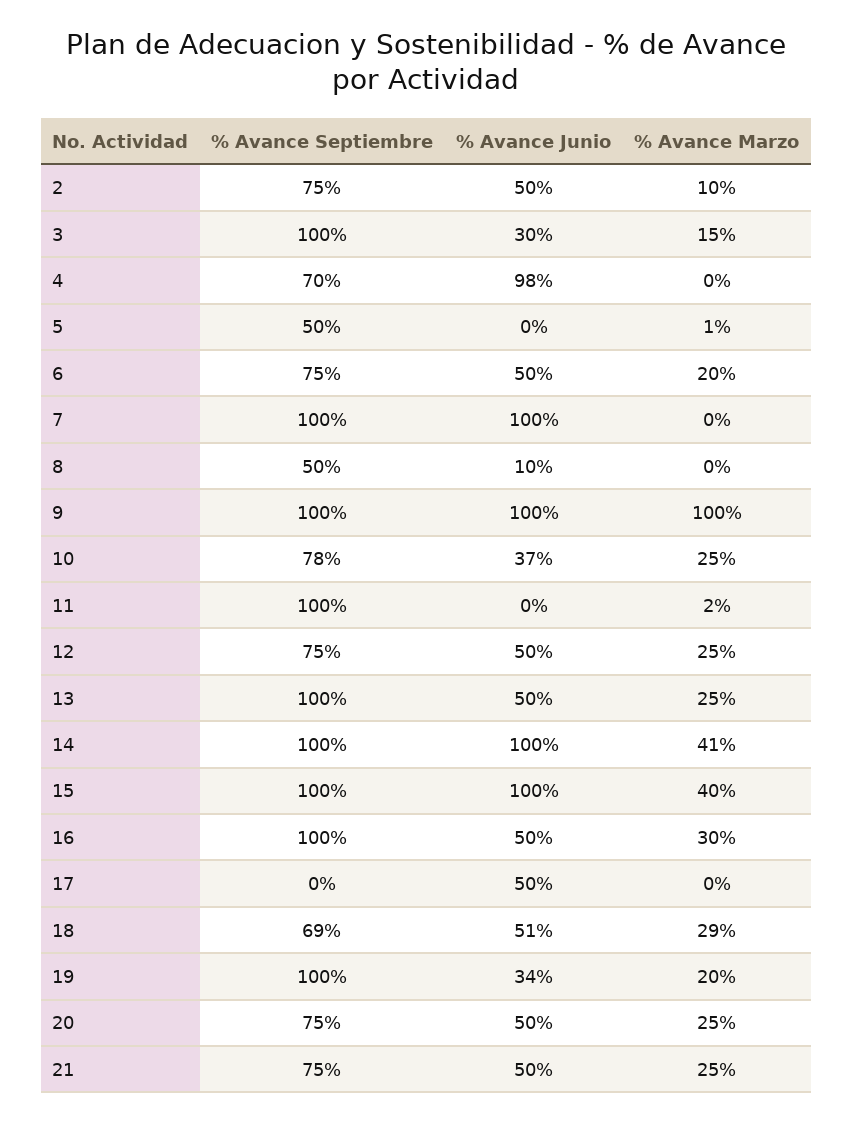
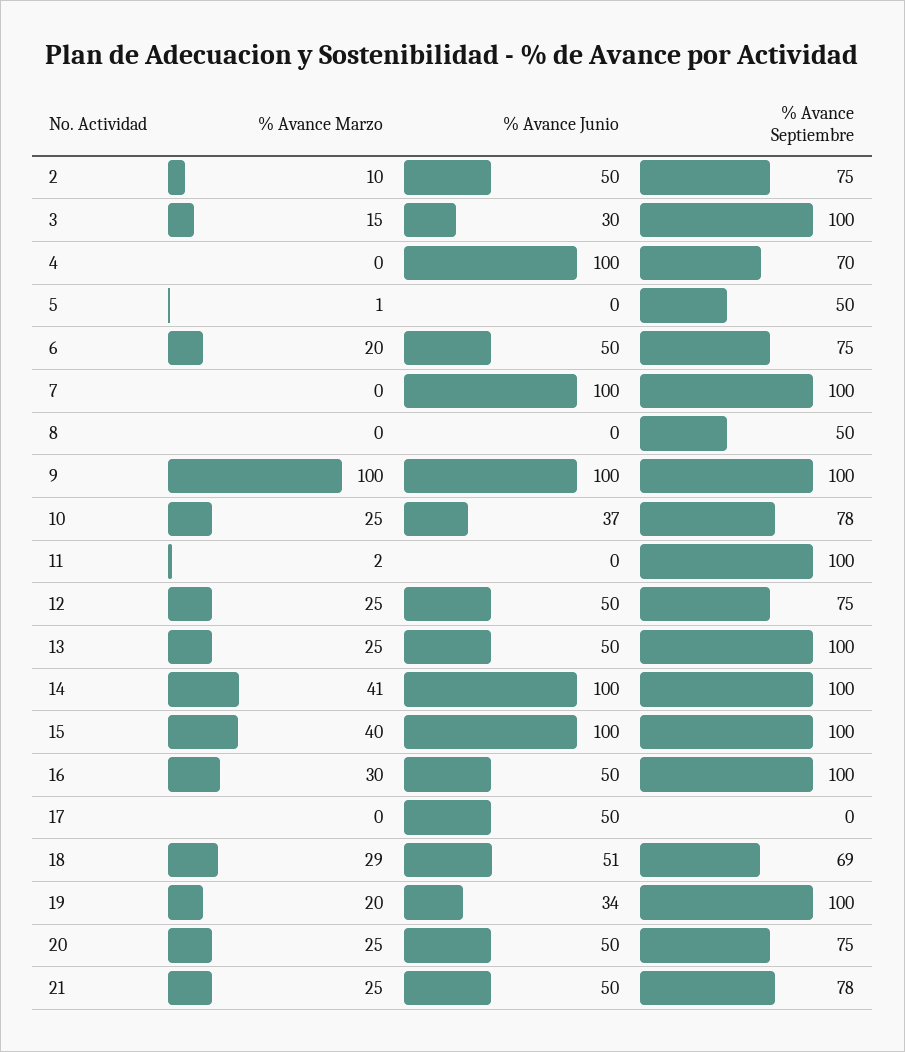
  {
    "% Avance Septiembre": {
      "2": 75,
      "3": 100,
      "4": 70,
      "5": 50,
      "6": 75,
      "7": 100,
      "8": 50,
      "9": 100,
      "10": 78,
      "11": 100,
      "12": 75,
      "13": 100,
      "14": 100,
      "15": 100,
      "16": 100,
      "17": 0,
      "18": 69,
      "19": 100,
      "20": 75,
-     "21": 75
+     "21": 78
    },
    "% Avance Junio": {
      "2": 50,
      "3": 30,
-     "4": 98,
+     "4": 100,
      "5": 0,
      "6": 50,
      "7": 100,
-     "8": 10,
+     "8": 0,
      "9": 100,
      "10": 37,
      "11": 0,
      "12": 50,
      "13": 50,
      "14": 100,
      "15": 100,
      "16": 50,
      "17": 50,
      "18": 51,
      "19": 34,
      "20": 50,
      "21": 50
    },
    "% Avance Marzo": {
      "2": 10,
      "3": 15,
      "4": 0,
      "5": 1,
      "6": 20,
      "7": 0,
      "8": 0,
      "9": 100,
      "10": 25,
      "11": 2,
      "12": 25,
      "13": 25,
      "14": 41,
      "15": 40,
      "16": 30,
      "17": 0,
      "18": 29,
      "19": 20,
      "20": 25,
      "21": 25
    }
  }

